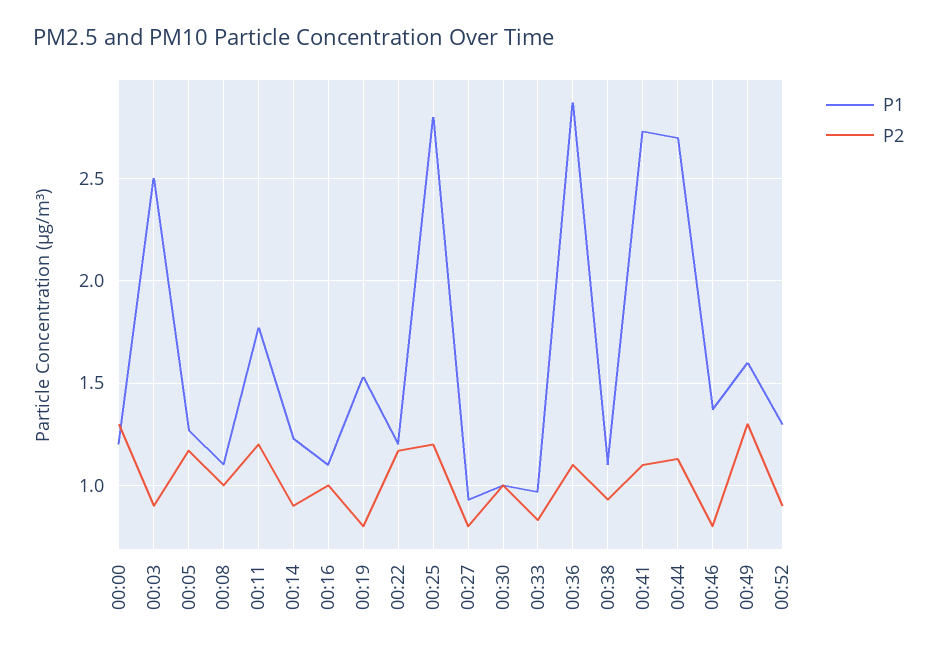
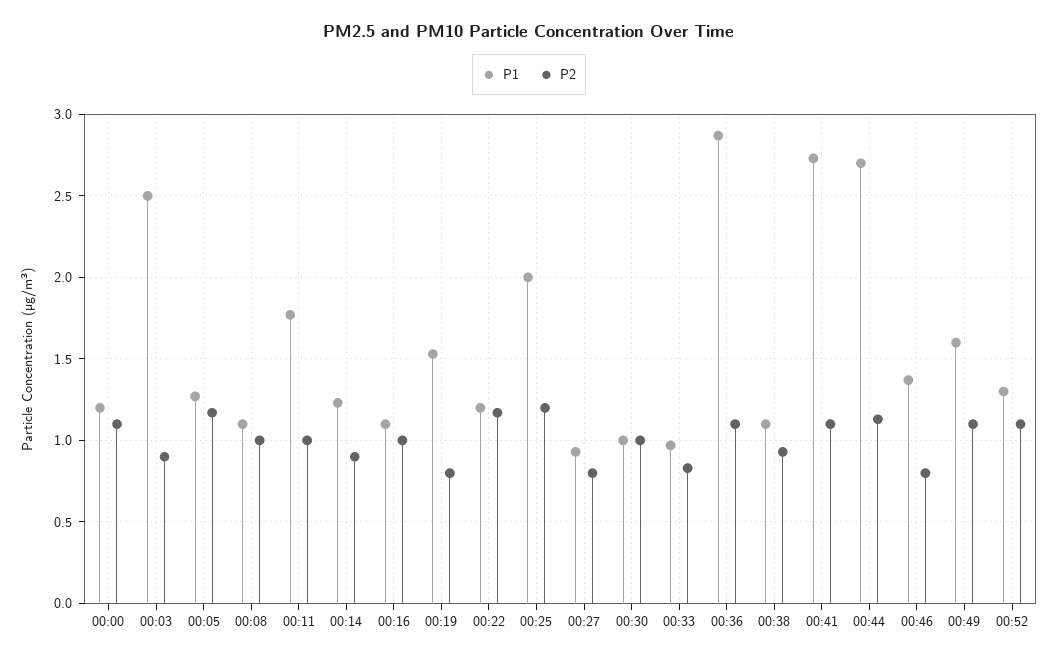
  {
    "P1": {
      "00:00": 1.2,
      "00:03": 2.5,
      "00:05": 1.25,
      "00:08": 1.1,
      "00:11": 1.75,
      "00:14": 1.25,
      "00:16": 1.1,
      "00:19": 1.55,
      "00:22": 1.2,
-     "00:25": 2.8,
+     "00:25": 2,
      "00:27": 0.95,
      "00:30": 1,
      "00:33": 0.95,
      "00:36": 2.85,
      "00:38": 1.1,
      "00:41": 2.75,
      "00:44": 2.7,
      "00:46": 1.35,
      "00:49": 1.6,
      "00:52": 1.3
    },
    "P2": {
-     "00:00": 1.3,
+     "00:00": 1.1,
      "00:03": 0.9,
      "00:05": 1.15,
      "00:08": 1,
-     "00:11": 1.2,
+     "00:11": 1,
      "00:14": 0.9,
      "00:16": 1,
      "00:19": 0.8,
      "00:22": 1.15,
      "00:25": 1.2,
      "00:27": 0.8,
      "00:30": 1,
      "00:33": 0.85,
      "00:36": 1.1,
      "00:38": 0.95,
      "00:41": 1.1,
      "00:44": 1.15,
      "00:46": 0.8,
-     "00:49": 1.3,
+     "00:49": 1.1,
-     "00:52": 0.9
+     "00:52": 1.1
    }
  }

